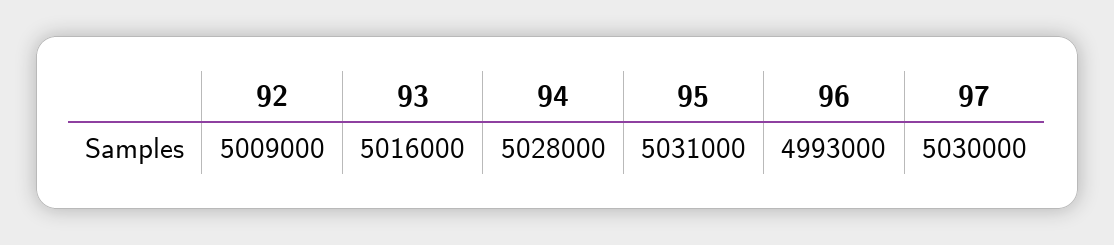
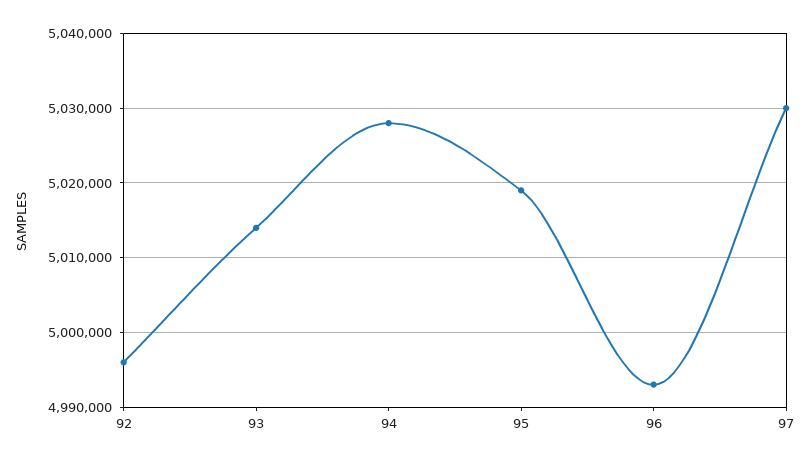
  {
-   "92": 5009000,
+   "92": 4996000,
-   "93": 5016000,
+   "93": 5014000,
    "94": 5028000,
-   "95": 5031000,
+   "95": 5019000,
    "96": 4993000,
    "97": 5030000
  }

